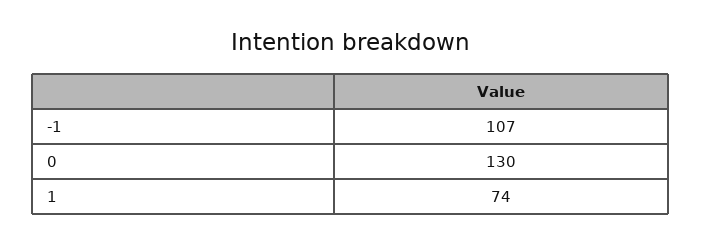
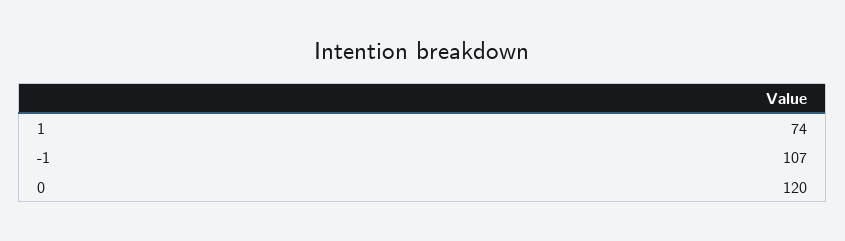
  {
    "-1": 107,
-   "0": 130,
+   "0": 120,
    "1": 74
  }

